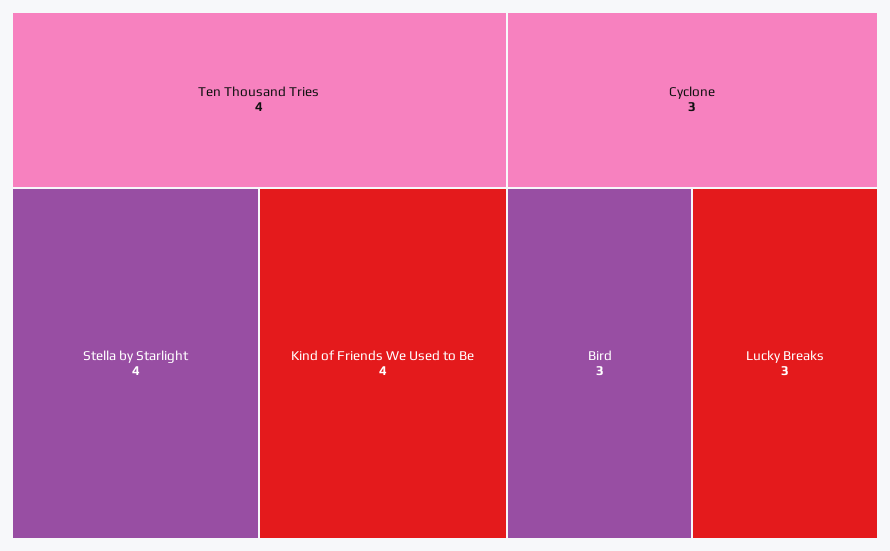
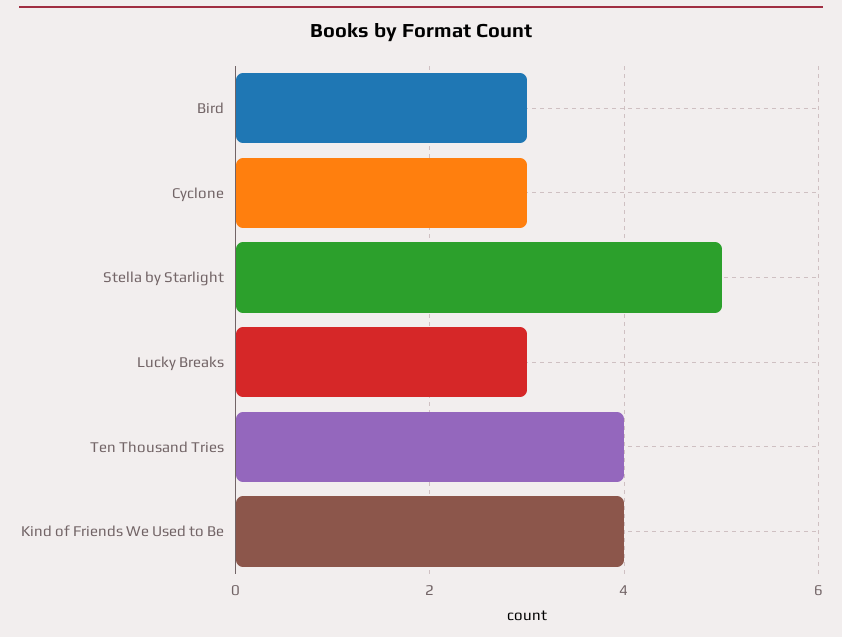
  {
    "Ten Thousand Tries": 4,
-   "Stella by Starlight": 4,
+   "Stella by Starlight": 5,
    "Kind of Friends We Used to Be": 4,
    "Cyclone": 3,
    "Bird": 3,
    "Lucky Breaks": 3
  }

